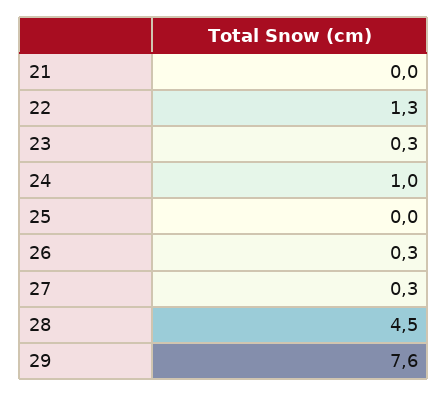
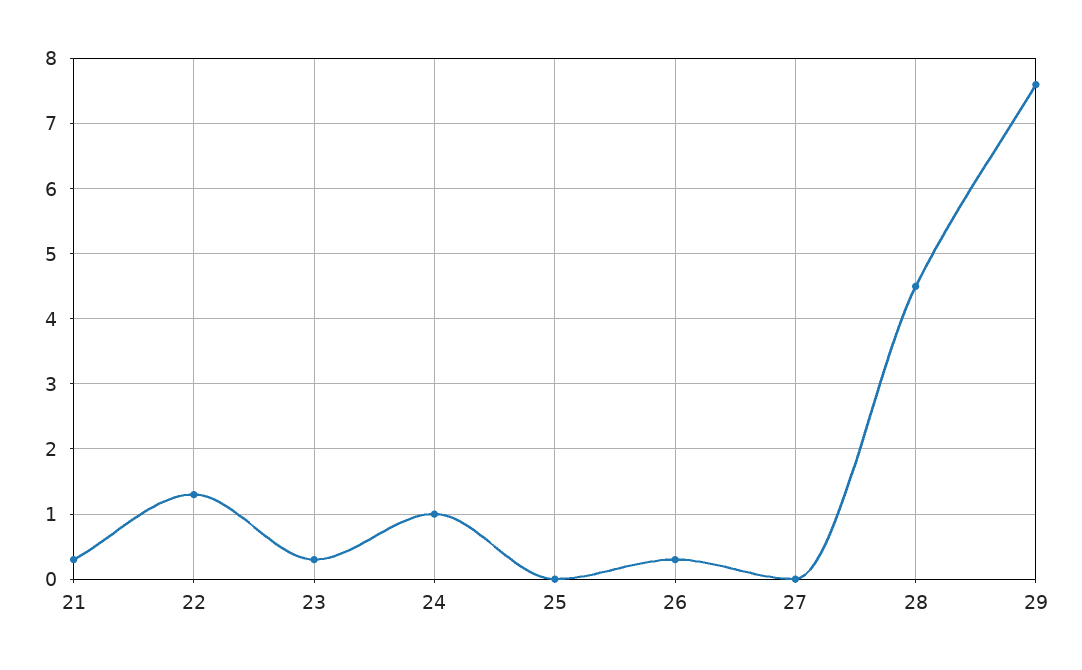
  {
-   "21": 0,
+   "21": 0.3,
    "22": 1.3,
    "23": 0.3,
    "24": 1,
    "25": 0,
    "26": 0.3,
-   "27": 0.3,
+   "27": 0,
    "28": 4.5,
    "29": 7.6
  }

